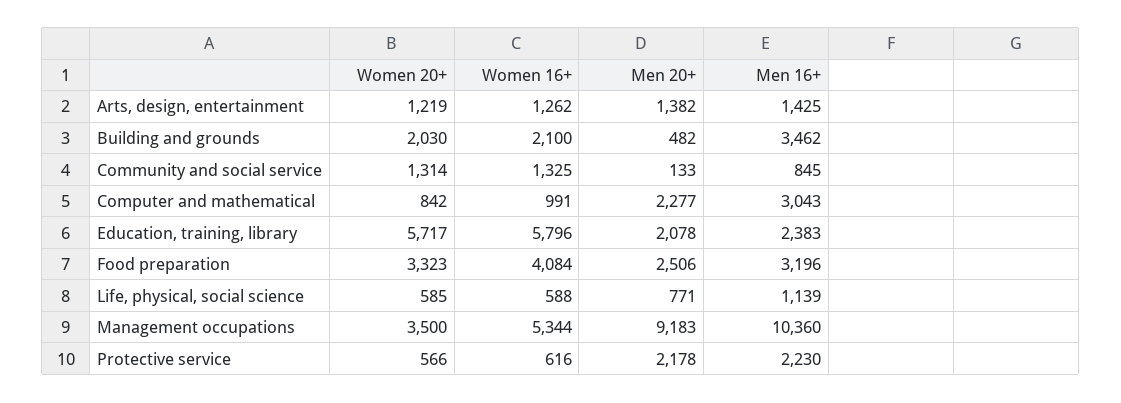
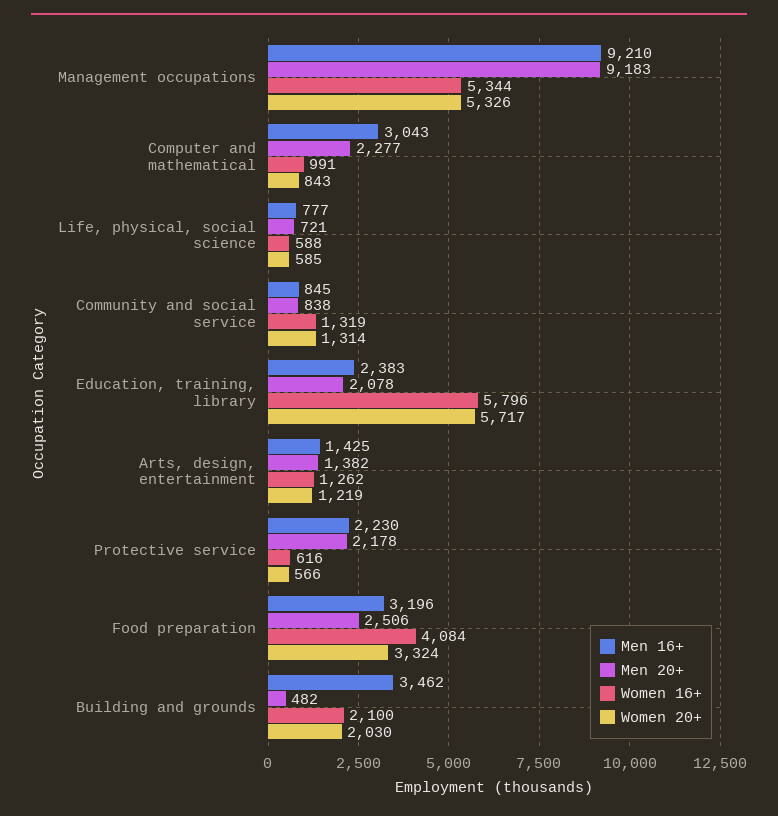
  {
    "Women 20+": {
      "Arts, design, entertainment": 1219,
      "Building and grounds": 2030,
      "Community and social service": 1314,
-     "Computer and mathematical": 842,
+     "Computer and mathematical": 843,
      "Education, training, library": 5717,
-     "Food preparation": 3323,
+     "Food preparation": 3324,
      "Life, physical, social science": 585,
-     "Management occupations": 3500,
+     "Management occupations": 5326,
      "Protective service": 566
    },
    "Women 16+": {
      "Arts, design, entertainment": 1262,
      "Building and grounds": 2100,
-     "Community and social service": 1325,
+     "Community and social service": 1319,
      "Computer and mathematical": 991,
      "Education, training, library": 5796,
      "Food preparation": 4084,
      "Life, physical, social science": 588,
      "Management occupations": 5344,
      "Protective service": 616
    },
    "Men 20+": {
      "Arts, design, entertainment": 1382,
      "Building and grounds": 482,
-     "Community and social service": 133,
+     "Community and social service": 838,
      "Computer and mathematical": 2277,
      "Education, training, library": 2078,
      "Food preparation": 2506,
-     "Life, physical, social science": 771,
+     "Life, physical, social science": 721,
      "Management occupations": 9183,
      "Protective service": 2178
    },
    "Men 16+": {
      "Arts, design, entertainment": 1425,
      "Building and grounds": 3462,
      "Community and social service": 845,
      "Computer and mathematical": 3043,
      "Education, training, library": 2383,
      "Food preparation": 3196,
-     "Life, physical, social science": 1139,
+     "Life, physical, social science": 777,
-     "Management occupations": 10360,
+     "Management occupations": 9210,
      "Protective service": 2230
    }
  }

